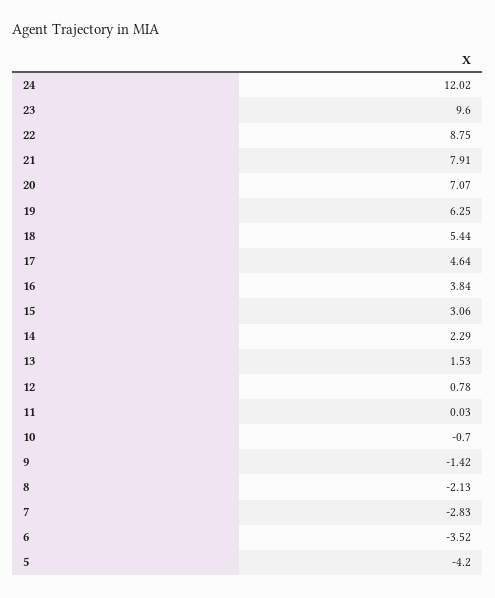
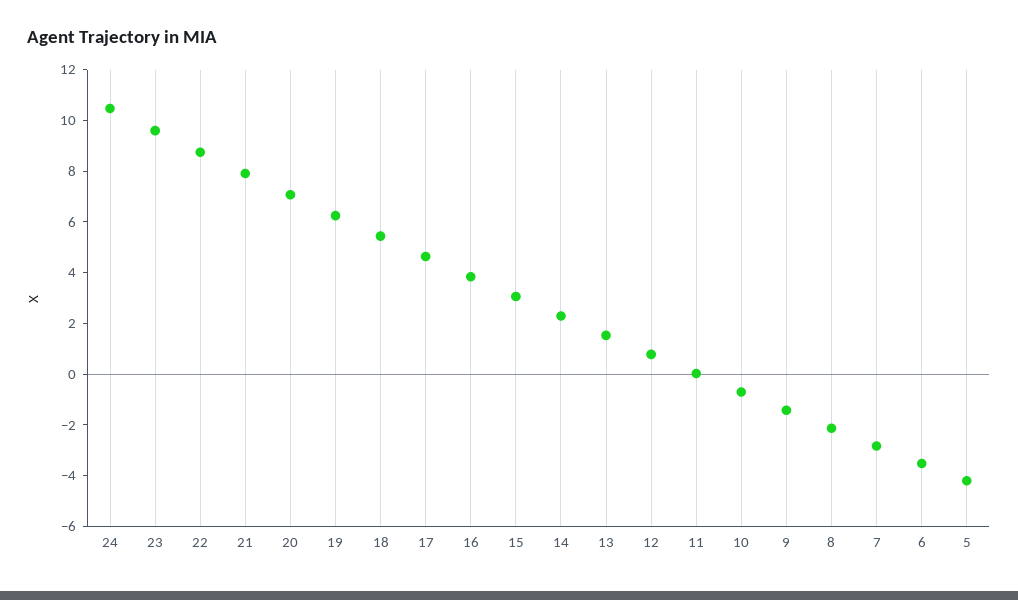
  {
-   "24": 12.02,
+   "24": 10.5,
    "23": 9.6,
    "22": 8.75,
    "21": 7.91,
    "20": 7.07,
    "19": 6.25,
    "18": 5.44,
    "17": 4.64,
    "16": 3.84,
    "15": 3.06,
    "14": 2.29,
    "13": 1.53,
    "12": 0.78,
    "11": 0.03,
    "10": -0.7,
    "9": -1.42,
    "8": -2.13,
    "7": -2.83,
    "6": -3.52,
    "5": -4.2
  }

